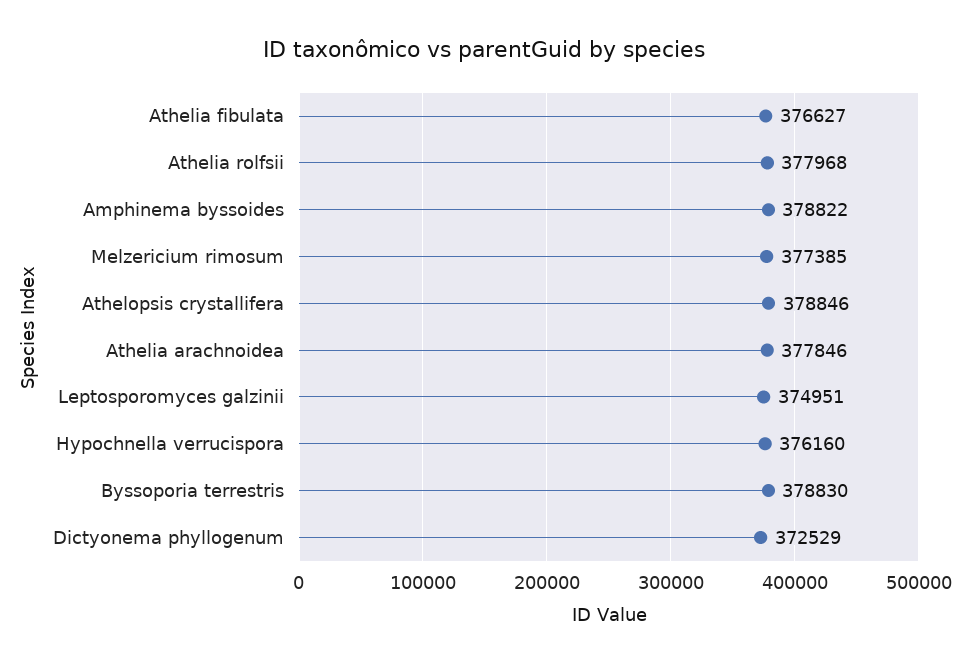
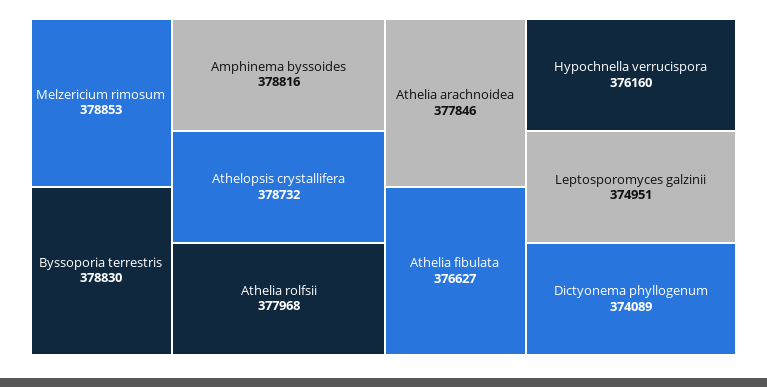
  {
    "Athelia fibulata": 376627,
    "Athelia rolfsii": 377968,
-   "Amphinema byssoides": 378822,
+   "Amphinema byssoides": 378816,
-   "Melzericium rimosum": 377385,
+   "Melzericium rimosum": 378853,
-   "Athelopsis crystallifera": 378846,
+   "Athelopsis crystallifera": 378732,
    "Athelia arachnoidea": 377846,
    "Leptosporomyces galzinii": 374951,
    "Hypochnella verrucispora": 376160,
    "Byssoporia terrestris": 378830,
-   "Dictyonema phyllogenum": 372529
+   "Dictyonema phyllogenum": 374089
  }

